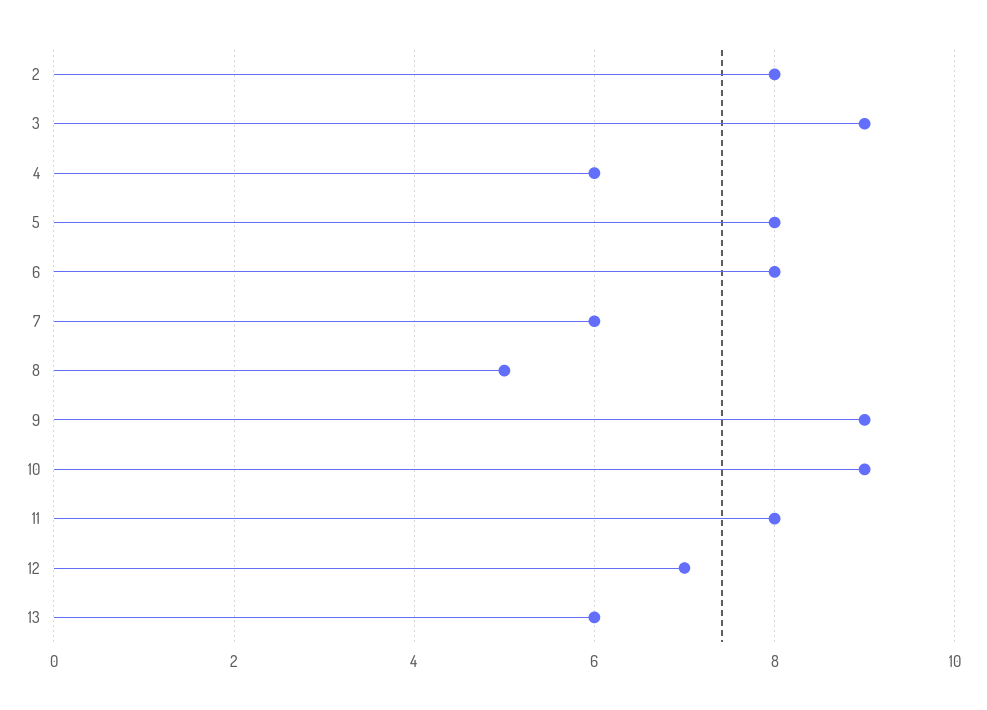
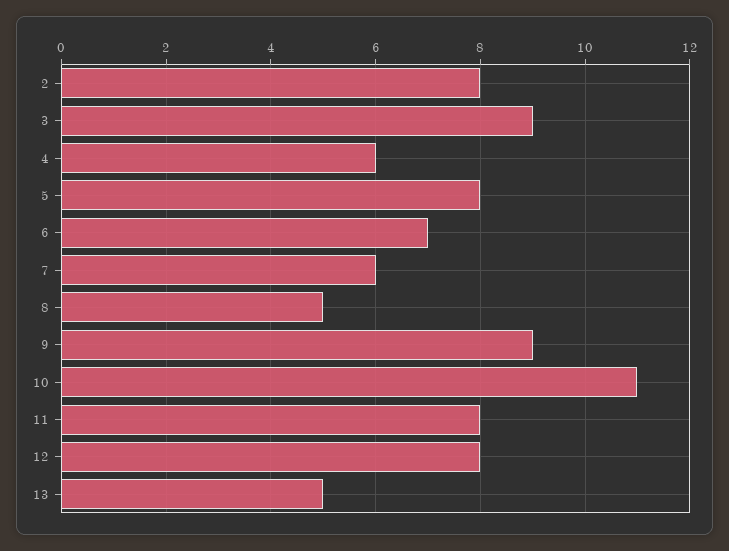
  {
    "2": 8,
    "3": 9,
    "4": 6,
    "5": 8,
-   "6": 8,
+   "6": 7,
    "7": 6,
    "8": 5,
    "9": 9,
-   "10": 9,
+   "10": 11,
    "11": 8,
-   "12": 7,
+   "12": 8,
-   "13": 6
+   "13": 5
  }

